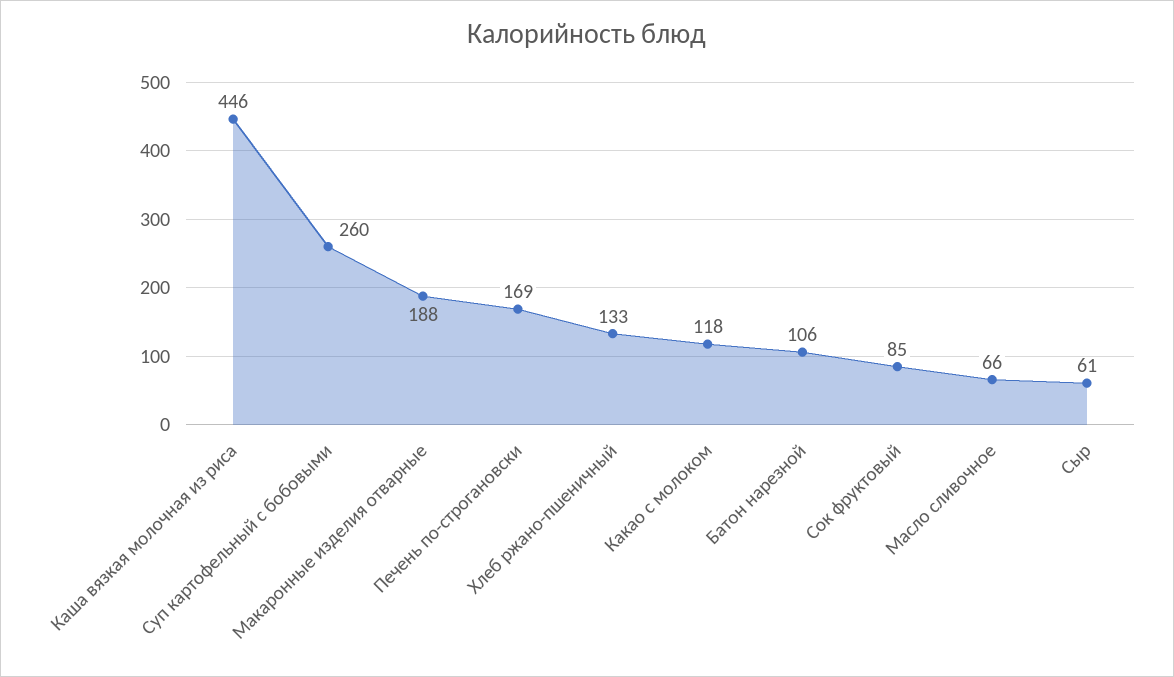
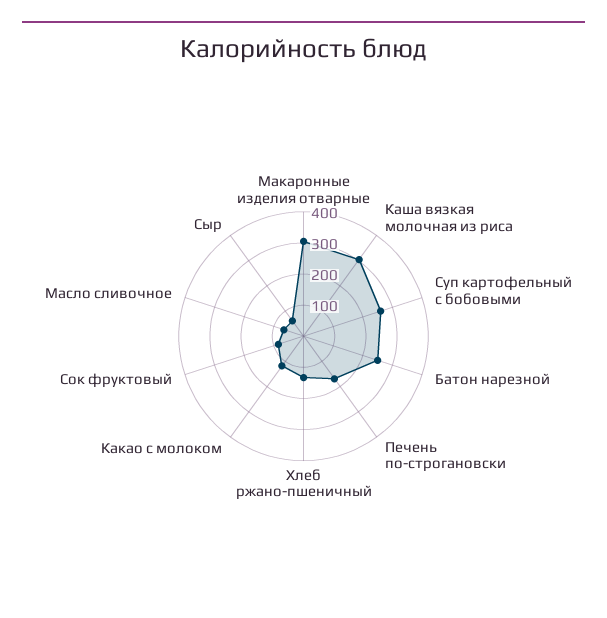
  {
-   "Каша вязкая молочная из риса": 446,
+   "Каша вязкая молочная из риса": 300,
    "Суп картофельный с бобовыми": 260,
-   "Макаронные изделия отварные": 188,
+   "Макаронные изделия отварные": 300,
    "Печень по-строгановски": 169,
    "Хлеб ржано-пшеничный": 133,
    "Какао с молоком": 118,
-   "Батон нарезной": 106,
+   "Батон нарезной": 250,
    "Сок фруктовый": 85,
    "Масло сливочное": 66,
    "Сыр": 61
  }

